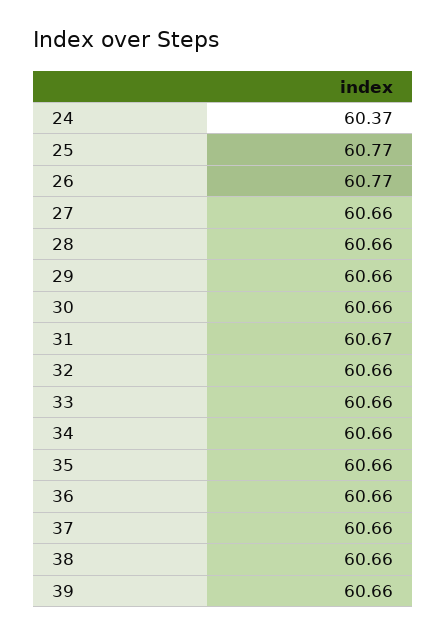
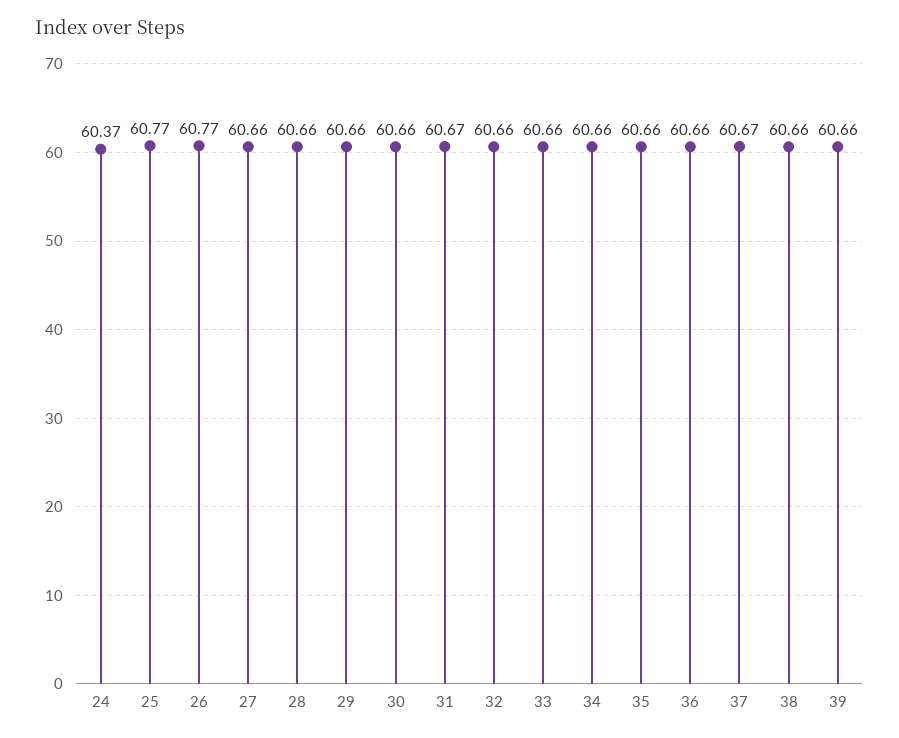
  {
    "24": 60.37,
    "25": 60.77,
    "26": 60.77,
    "27": 60.66,
    "28": 60.66,
    "29": 60.66,
    "30": 60.66,
    "31": 60.67,
    "32": 60.66,
    "33": 60.66,
    "34": 60.66,
    "35": 60.66,
    "36": 60.66,
-   "37": 60.66,
+   "37": 60.67,
    "38": 60.66,
    "39": 60.66
  }

